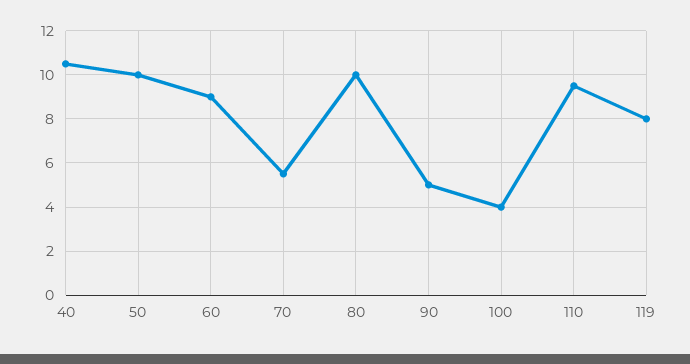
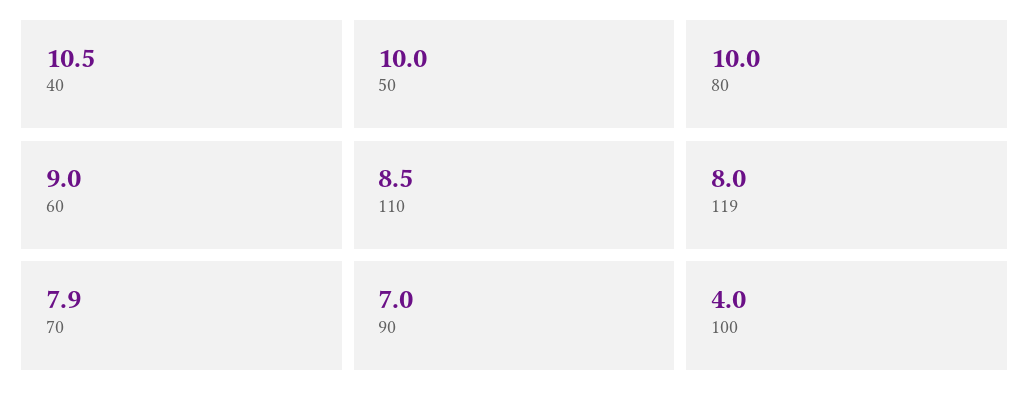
  {
    "40": 10.5,
    "50": 10,
    "60": 9,
-   "70": 5.5,
+   "70": 7.9,
    "80": 10,
-   "90": 5,
+   "90": 7,
    "100": 4,
-   "110": 9.5,
+   "110": 8.5,
    "119": 8
  }

